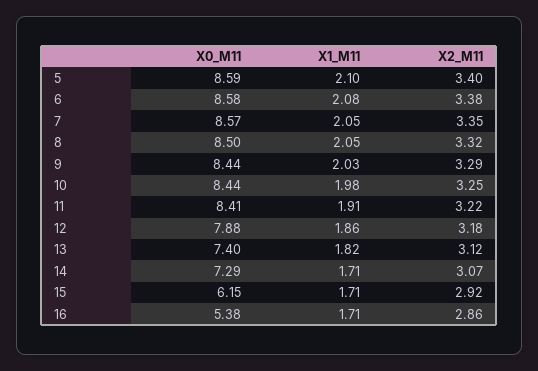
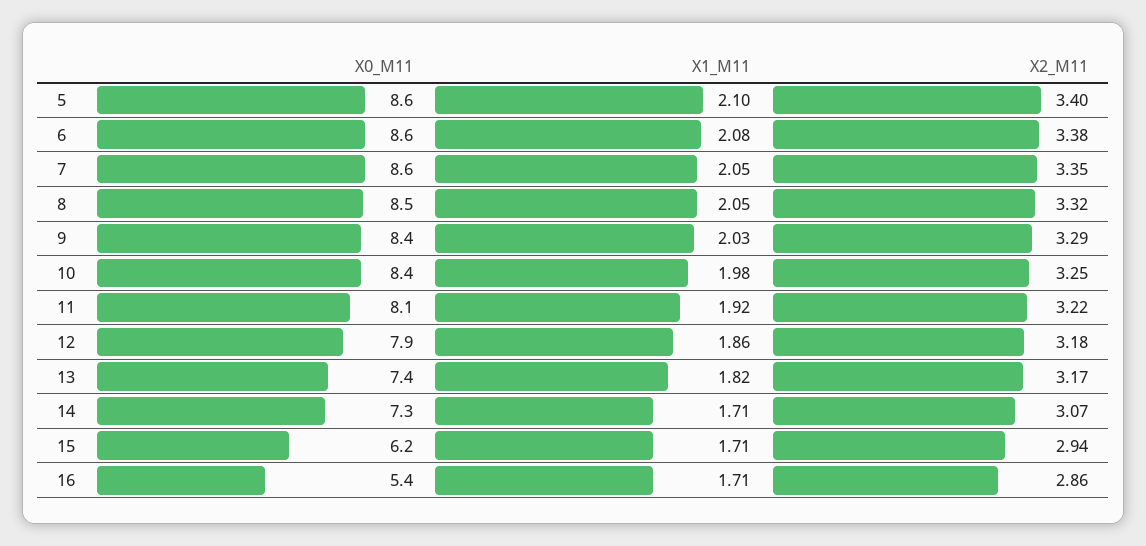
  {
    "X0_M11": {
      "5": 8.59,
      "6": 8.58,
      "7": 8.57,
      "8": 8.5,
      "9": 8.44,
      "10": 8.44,
-     "11": 8.41,
+     "11": 8.1,
      "12": 7.88,
      "13": 7.4,
      "14": 7.29,
      "15": 6.15,
      "16": 5.38
    },
    "X1_M11": {
      "5": 2.1,
      "6": 2.08,
      "7": 2.05,
      "8": 2.05,
      "9": 2.03,
      "10": 1.98,
-     "11": 1.91,
+     "11": 1.92,
      "12": 1.86,
      "13": 1.82,
      "14": 1.71,
      "15": 1.71,
      "16": 1.71
    },
    "X2_M11": {
      "5": 3.4,
      "6": 3.38,
      "7": 3.35,
      "8": 3.32,
      "9": 3.29,
      "10": 3.25,
      "11": 3.22,
      "12": 3.18,
-     "13": 3.12,
+     "13": 3.17,
      "14": 3.07,
-     "15": 2.92,
+     "15": 2.94,
      "16": 2.86
    }
  }

